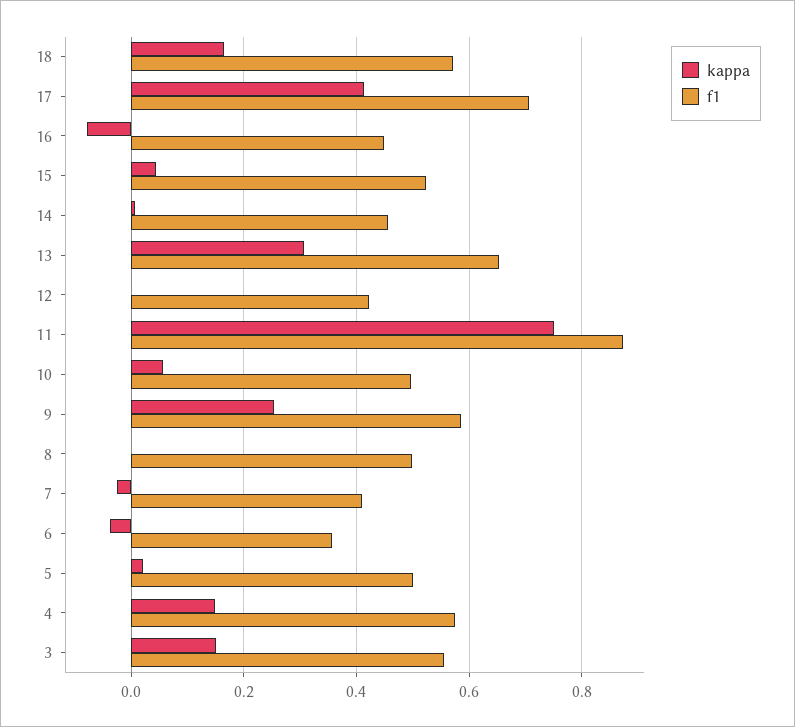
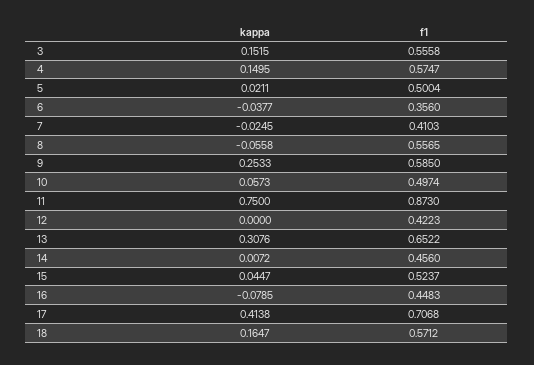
  {
    "kappa": {
      "18": 0.1647,
      "17": 0.4138,
      "16": -0.0785,
      "15": 0.0447,
      "14": 0.0072,
      "13": 0.3076,
      "12": 0,
      "11": 0.75,
      "10": 0.0573,
      "9": 0.2533,
-     "8": 0,
+     "8": -0.0558,
      "7": -0.0245,
      "6": -0.0377,
      "5": 0.0211,
      "4": 0.1495,
      "3": 0.1515
    },
    "f1": {
      "18": 0.5712,
      "17": 0.7068,
      "16": 0.4483,
      "15": 0.5237,
      "14": 0.456,
      "13": 0.6522,
      "12": 0.4223,
      "11": 0.873,
      "10": 0.4974,
      "9": 0.585,
-     "8": 0.5,
+     "8": 0.5565,
      "7": 0.4103,
      "6": 0.356,
      "5": 0.5004,
      "4": 0.5747,
      "3": 0.5558
    }
  }

